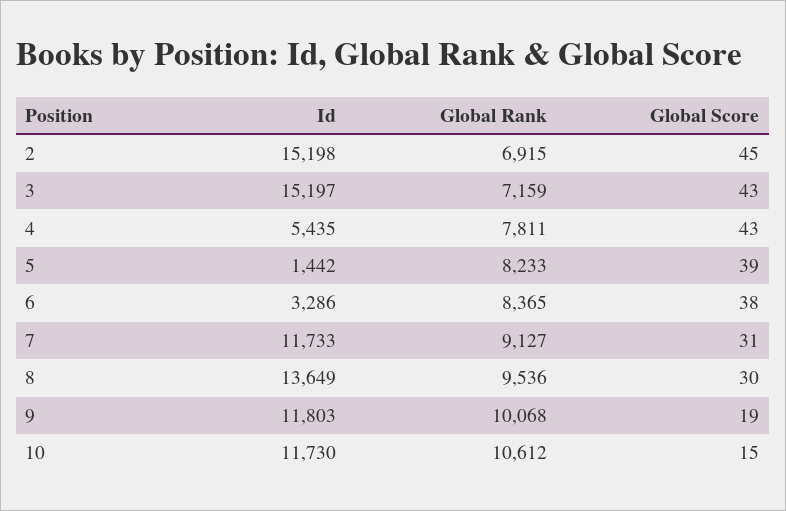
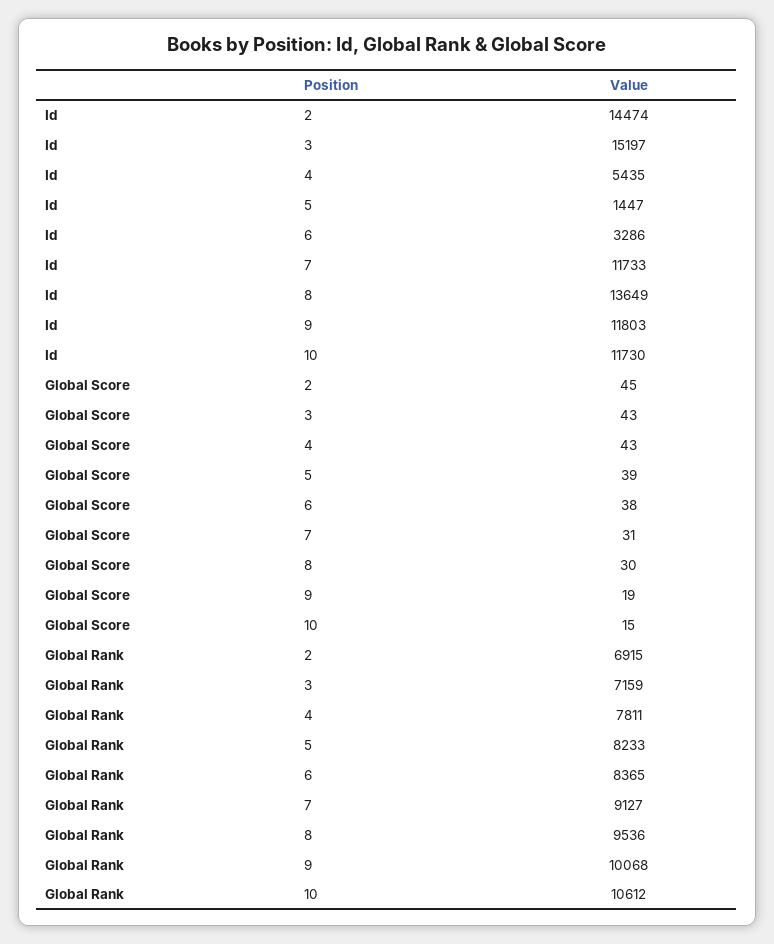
  {
    "Id": {
-     "2": 15198,
+     "2": 14474,
      "3": 15197,
      "4": 5435,
-     "5": 1442,
+     "5": 1447,
      "6": 3286,
      "7": 11733,
      "8": 13649,
      "9": 11803,
      "10": 11730
    },
    "Global Rank": {
      "2": 6915,
      "3": 7159,
      "4": 7811,
      "5": 8233,
      "6": 8365,
      "7": 9127,
      "8": 9536,
      "9": 10068,
      "10": 10612
    },
    "Global Score": {
      "2": 45,
      "3": 43,
      "4": 43,
      "5": 39,
      "6": 38,
      "7": 31,
      "8": 30,
      "9": 19,
      "10": 15
    }
  }

